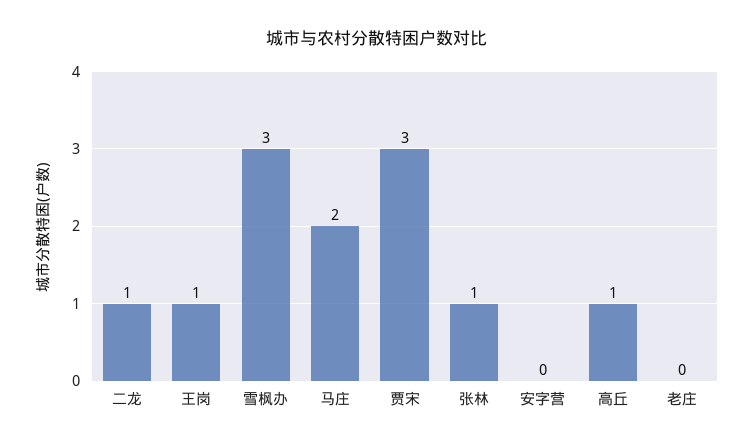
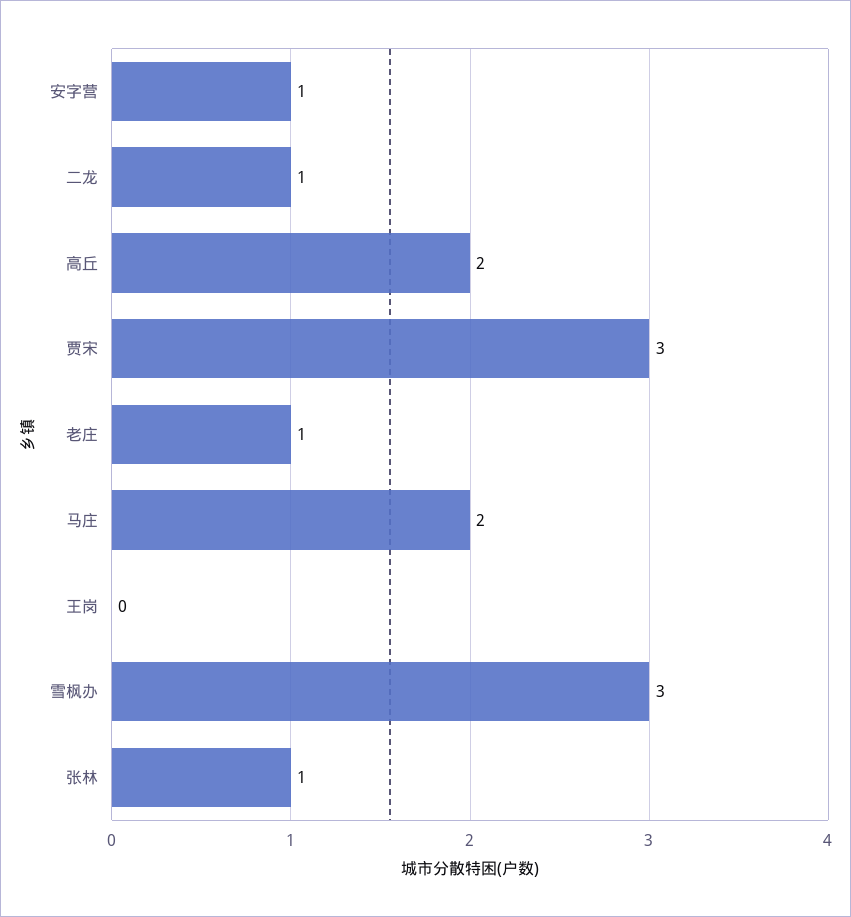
  {
    "二龙": 1,
-   "王岗": 1,
+   "王岗": 0,
    "雪枫办": 3,
    "马庄": 2,
    "贾宋": 3,
    "张林": 1,
-   "安字营": 0,
+   "安字营": 1,
-   "高丘": 1,
+   "高丘": 2,
-   "老庄": 0
+   "老庄": 1
  }

